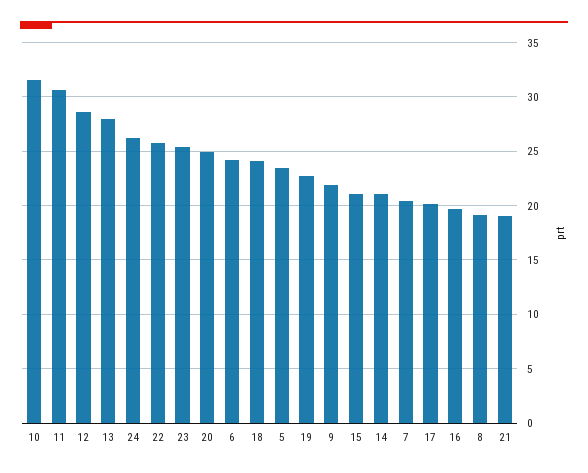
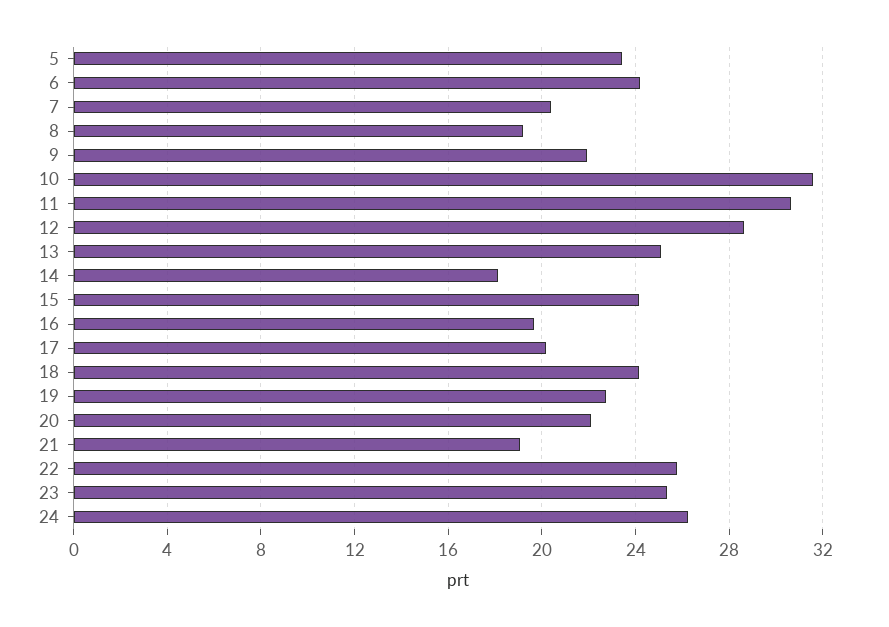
  {
    "10": 31.5,
    "11": 30.5,
    "12": 28.5,
-   "13": 28,
+   "13": 25,
    "24": 26,
    "22": 26,
    "23": 25.5,
-   "20": 25,
+   "20": 22,
    "6": 24,
    "18": 24,
    "5": 23.5,
    "19": 23,
    "9": 22,
-   "15": 21,
+   "15": 24,
-   "14": 21,
+   "14": 18,
    "7": 20.5,
    "17": 20,
    "16": 19.5,
    "8": 19,
    "21": 19
  }

